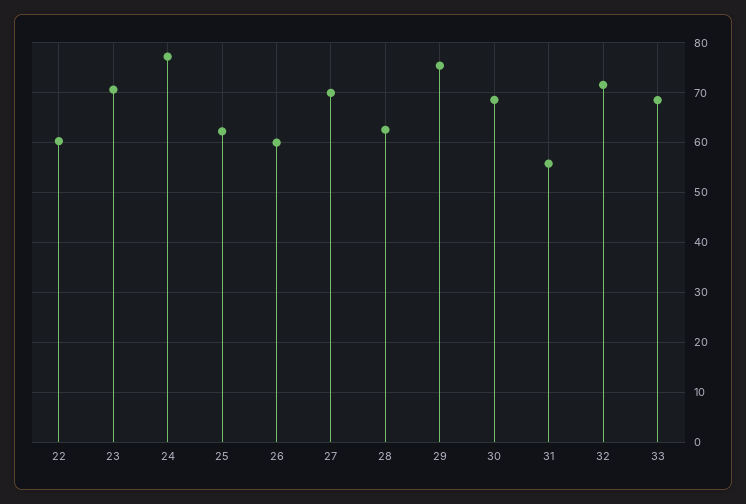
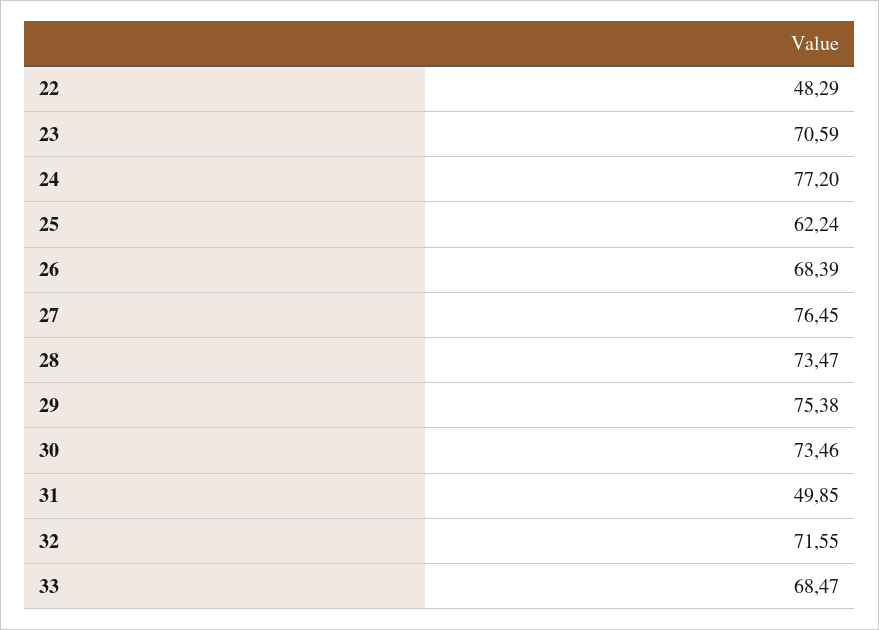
  {
-   "22": 60,
+   "22": 48.29,
    "23": 70.59,
    "24": 77.2,
    "25": 62.24,
-   "26": 60,
+   "26": 68.39,
-   "27": 70,
+   "27": 76.45,
-   "28": 62,
+   "28": 73.47,
    "29": 75.38,
-   "30": 68,
+   "30": 73.46,
-   "31": 56,
+   "31": 49.85,
    "32": 71.55,
    "33": 68.47
  }

